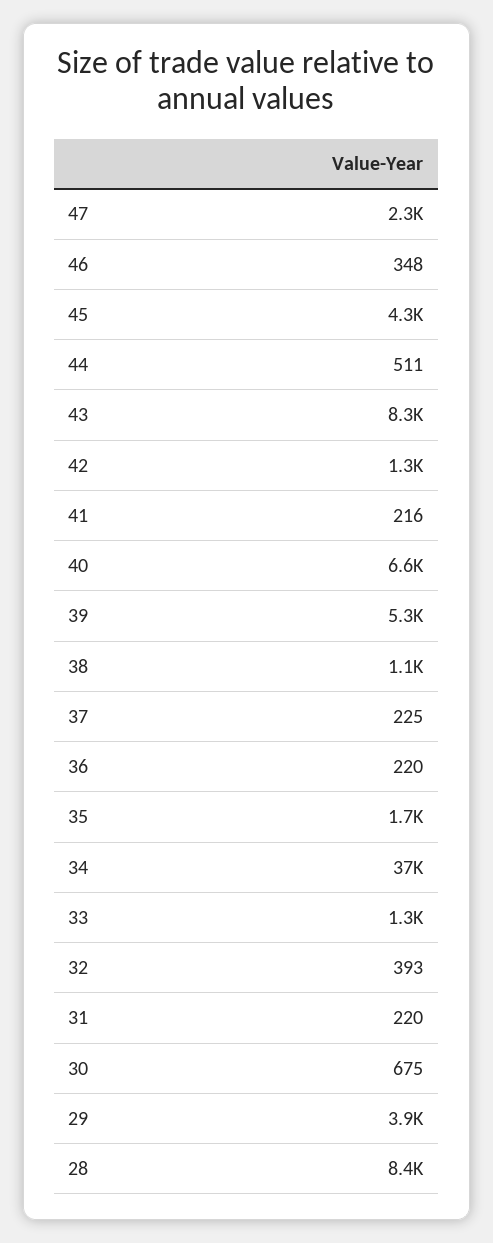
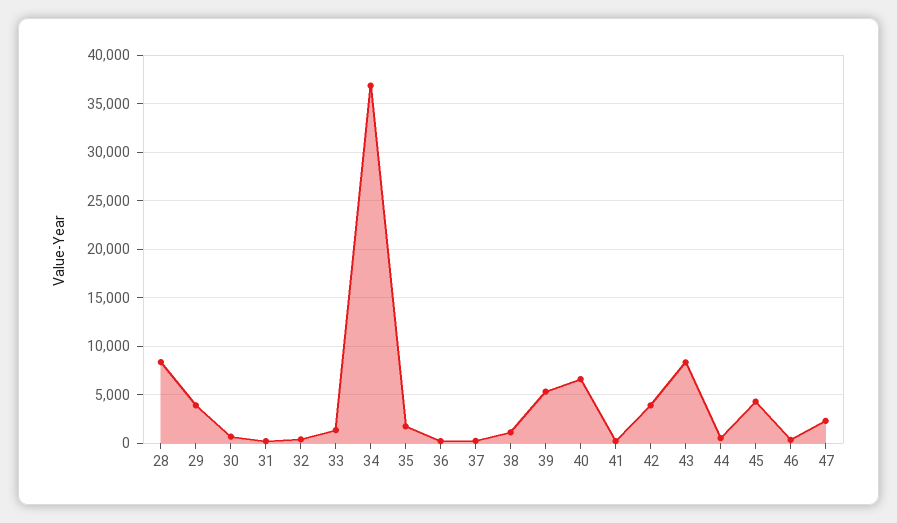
  {
    "47": 2300,
    "46": 348,
    "45": 4300,
    "44": 511,
    "43": 8300,
-   "42": 1300,
+   "42": 4000,
    "41": 216,
    "40": 6600,
    "39": 5300,
    "38": 1100,
    "37": 225,
    "36": 220,
    "35": 1700,
    "34": 37000,
    "33": 1300,
    "32": 393,
    "31": 220,
    "30": 675,
    "29": 3900,
    "28": 8400
  }

